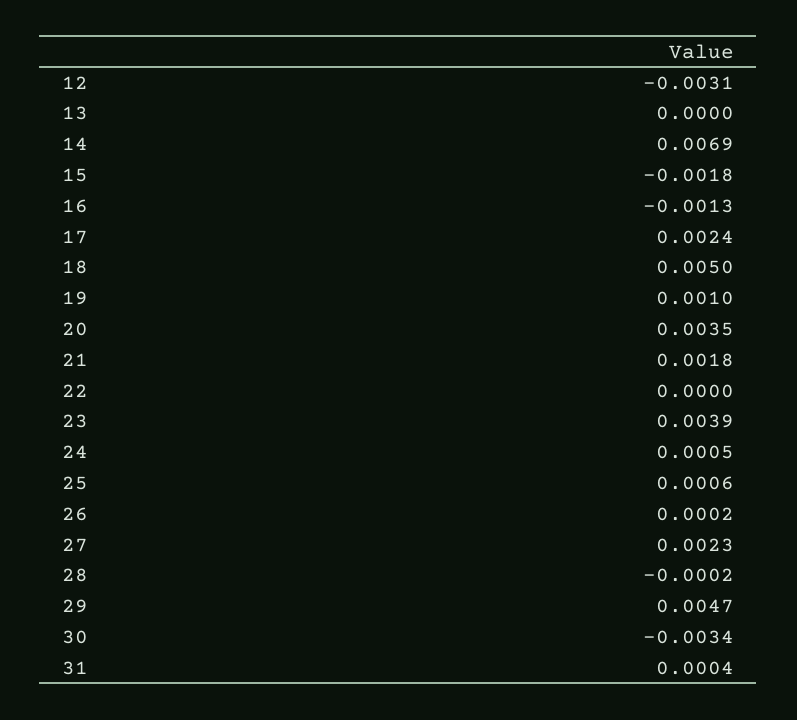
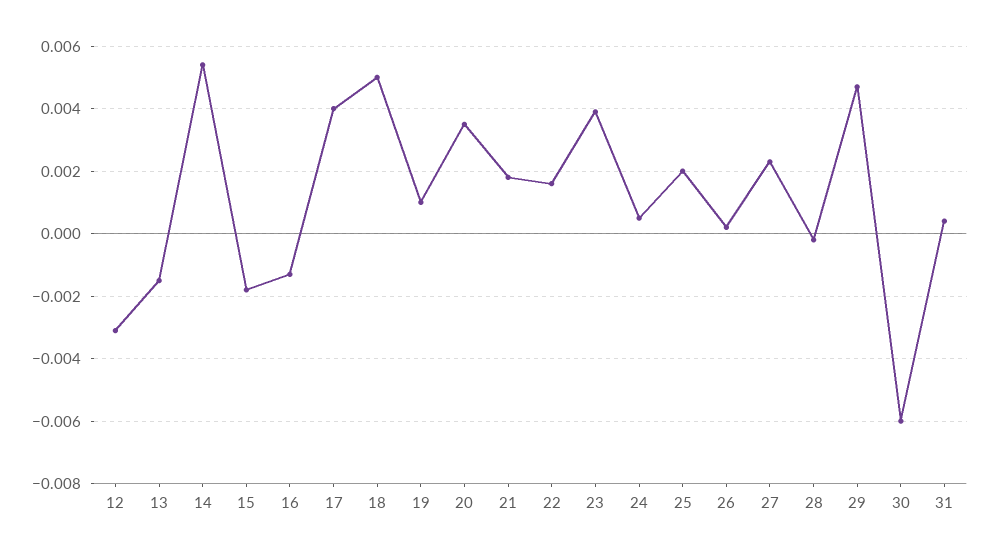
  {
    "12": -0.0031,
-   "13": 0,
+   "13": -0.0015,
-   "14": 0.0069,
+   "14": 0.0055,
    "15": -0.0018,
    "16": -0.0013,
-   "17": 0.0024,
+   "17": 0.004,
    "18": 0.005,
    "19": 0.001,
    "20": 0.0035,
    "21": 0.0018,
-   "22": 0,
+   "22": 0.0015,
    "23": 0.0039,
    "24": 0.0005,
-   "25": 0.0006,
+   "25": 0.002,
    "26": 0.0002,
    "27": 0.0023,
    "28": -0.0002,
    "29": 0.0047,
-   "30": -0.0034,
+   "30": -0.006,
    "31": 0.0004
  }

